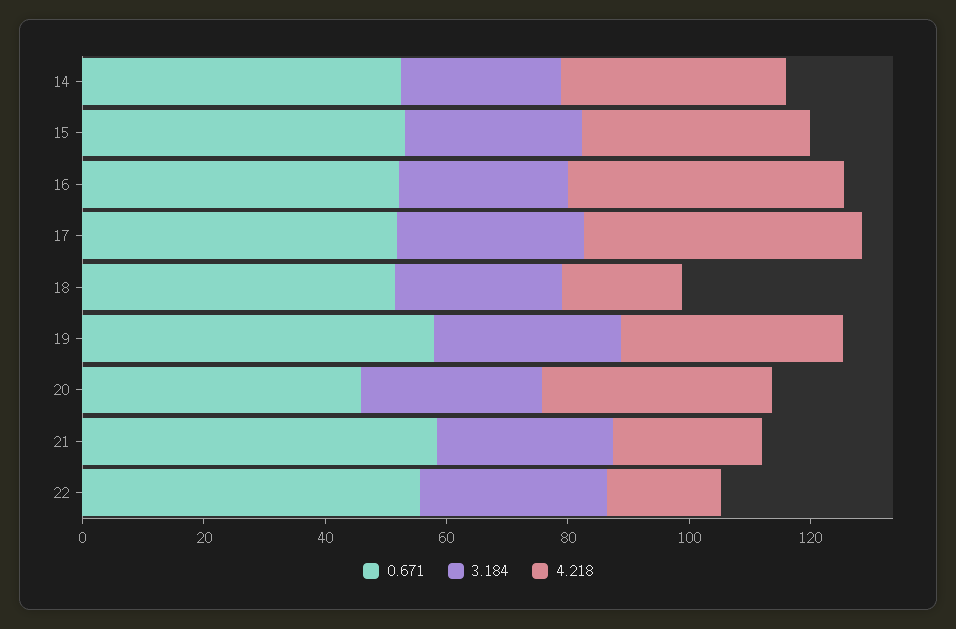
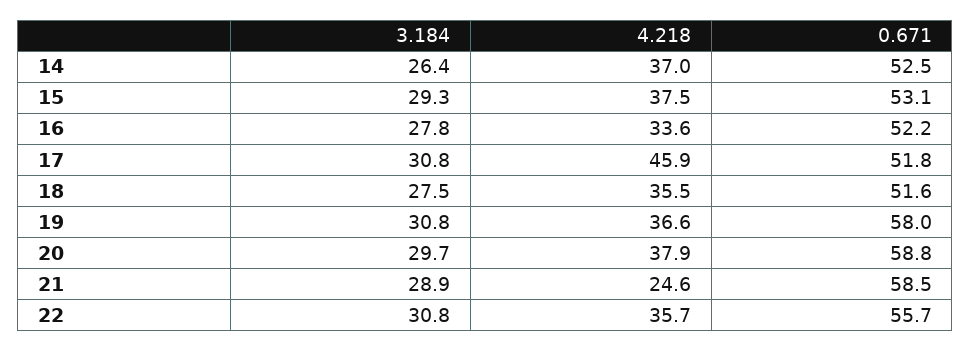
  {
    "0.671": {
      "14": 52.5,
      "15": 53.1,
      "16": 52.2,
      "17": 51.8,
      "18": 51.6,
      "19": 58,
-     "20": 45,
+     "20": 58.8,
      "21": 58.5,
      "22": 55.7
    },
    "3.184": {
      "14": 26.4,
      "15": 29.3,
      "16": 27.8,
      "17": 30.8,
      "18": 27.5,
      "19": 30.8,
      "20": 29.7,
      "21": 28.9,
      "22": 30.8
    },
    "4.218": {
      "14": 37,
      "15": 37.5,
-     "16": 45,
+     "16": 33.6,
      "17": 45.9,
-     "18": 20,
+     "18": 35.5,
      "19": 36.6,
      "20": 37.9,
      "21": 24.6,
-     "22": 20
+     "22": 35.7
    }
  }

